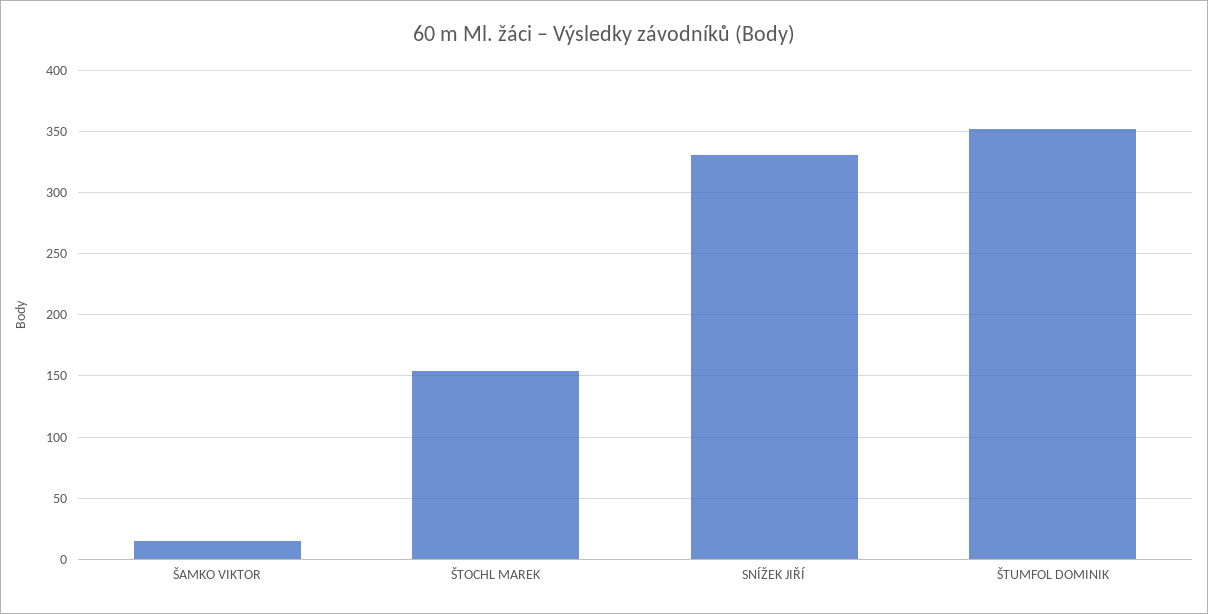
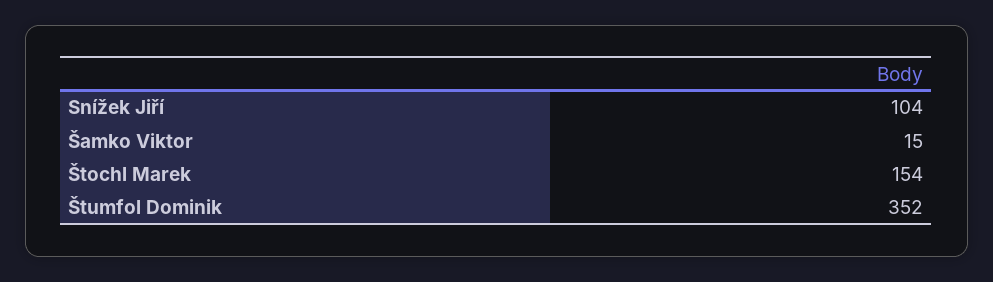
  {
    "ŠAMKO VIKTOR": 15,
    "ŠTOCHL MAREK": 154,
-   "SNÍŽEK JIŘÍ": 330,
+   "SNÍŽEK JIŘÍ": 104,
    "ŠTUMFOL DOMINIK": 352
  }

